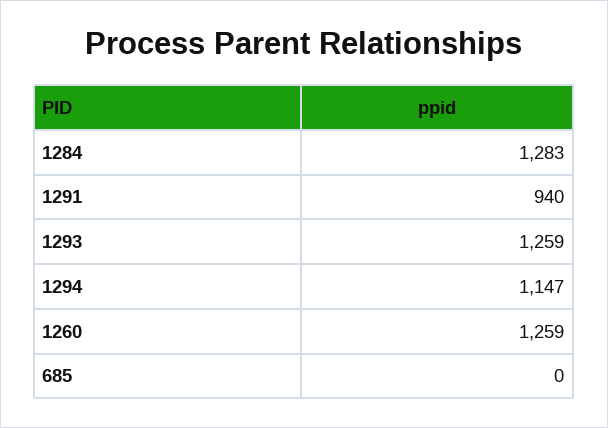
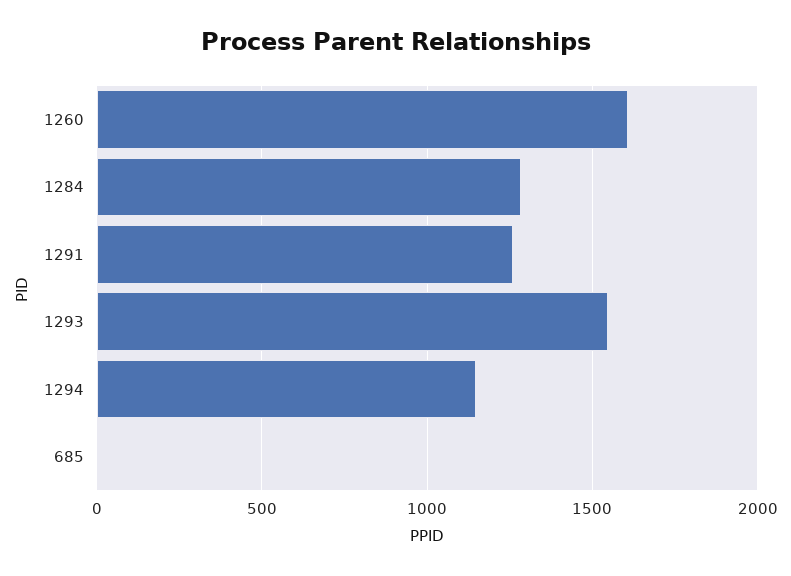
  {
    "1284": 1283,
-   "1291": 940,
+   "1291": 1250,
-   "1293": 1259,
+   "1293": 1550,
    "1294": 1147,
-   "1260": 1259,
+   "1260": 1600,
    "685": 0
  }

